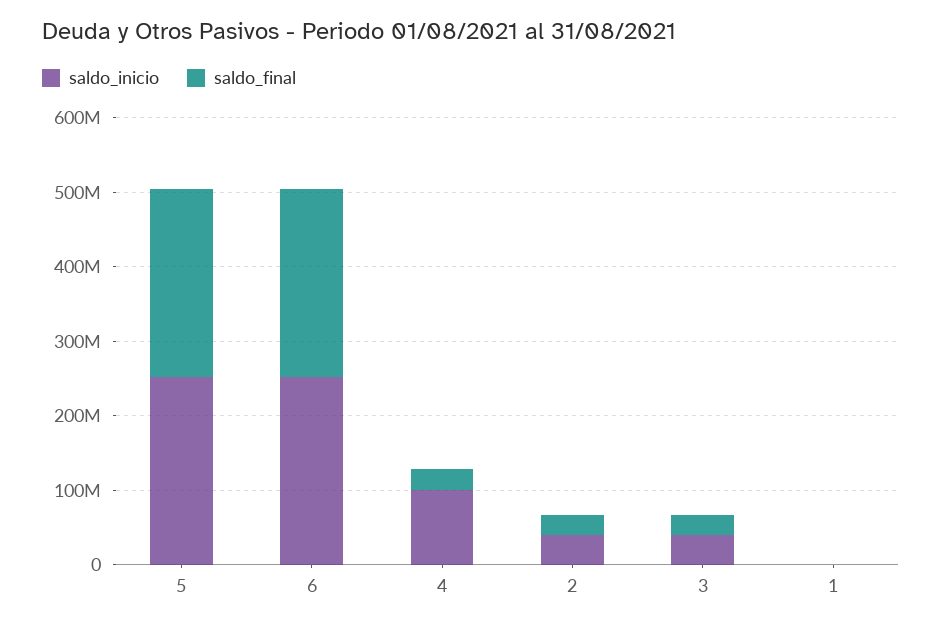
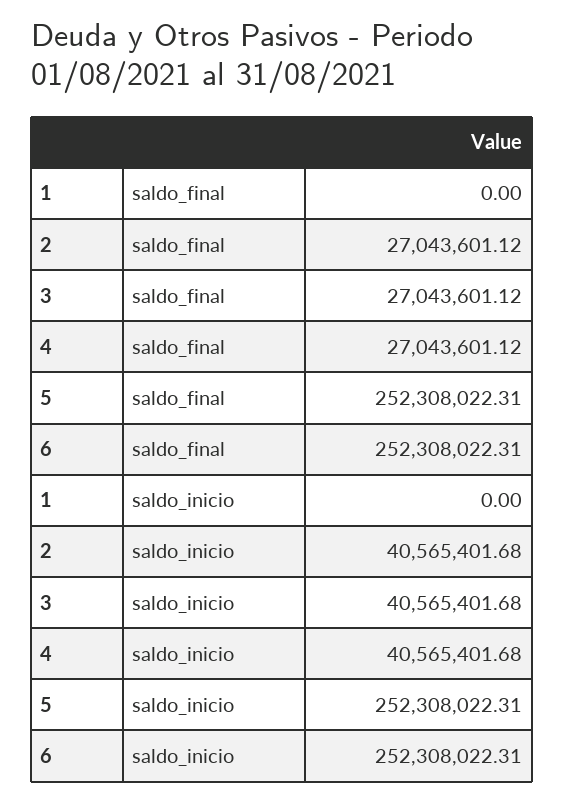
  {
    "saldo_inicio": {
      "5": 252308022.31,
      "6": 252308022.31,
-     "4": 100000000,
+     "4": 40565401.68,
      "2": 40565401.68,
      "3": 40565401.68,
      "1": 0
    },
    "saldo_final": {
      "5": 252308022.31,
      "6": 252308022.31,
      "4": 27043601.12,
      "2": 27043601.12,
      "3": 27043601.12,
      "1": 0
    }
  }

